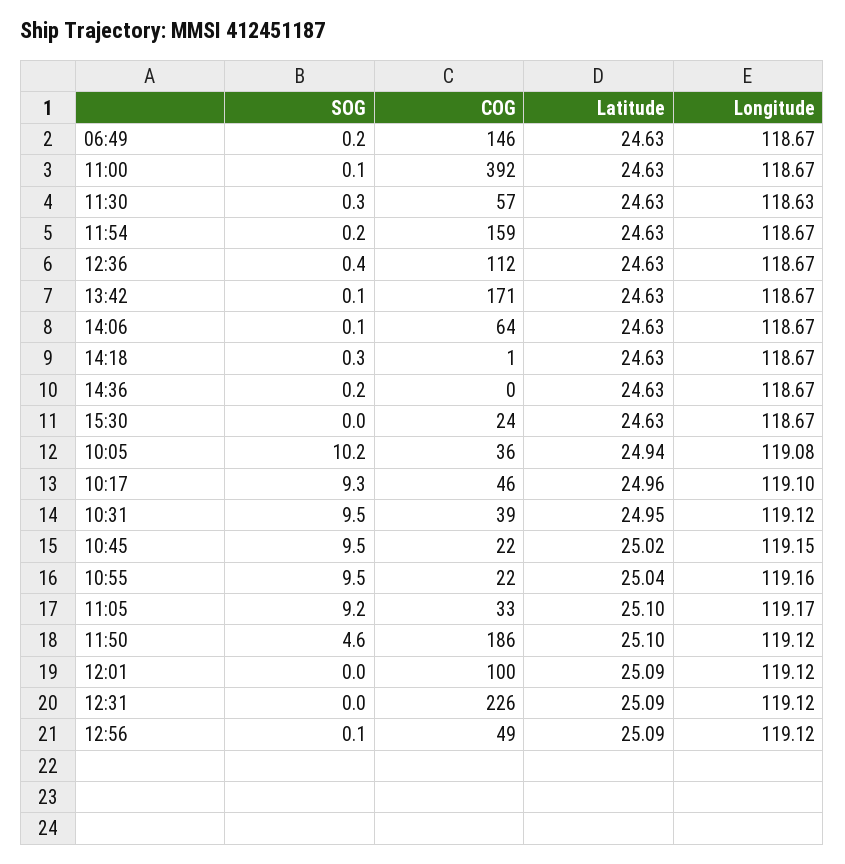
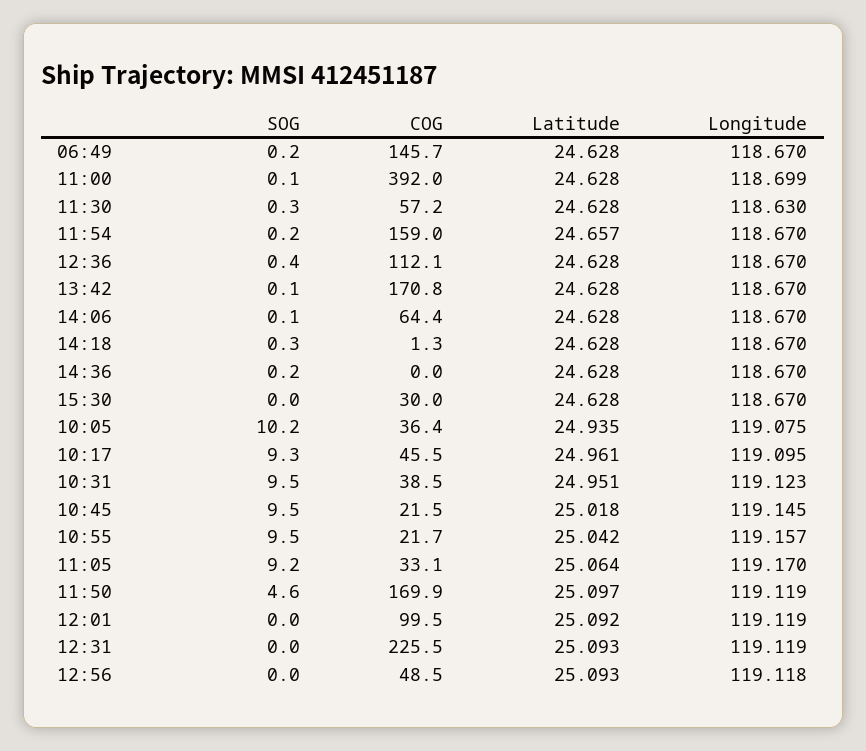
  {
    "SOG": {
      "06:49": 0.2,
      "11:00": 0.1,
      "11:30": 0.3,
      "11:54": 0.2,
      "12:36": 0.4,
      "13:42": 0.1,
      "14:06": 0.1,
      "14:18": 0.3,
      "14:36": 0.2,
      "15:30": 0,
      "10:05": 10.2,
      "10:17": 9.3,
      "10:31": 9.5,
      "10:45": 9.5,
      "10:55": 9.5,
      "11:05": 9.2,
      "11:50": 4.6,
      "12:01": 0,
      "12:31": 0,
-     "12:56": 0.1
+     "12:56": 0
    },
    "COG": {
      "06:49": 145.7,
      "11:00": 392,
      "11:30": 57.2,
      "11:54": 159,
      "12:36": 112.1,
      "13:42": 170.8,
      "14:06": 64.4,
      "14:18": 1.3,
      "14:36": 0,
-     "15:30": 24,
+     "15:30": 30,
      "10:05": 36.4,
      "10:17": 45.5,
      "10:31": 38.5,
      "10:45": 21.5,
      "10:55": 21.7,
      "11:05": 33.1,
-     "11:50": 186,
+     "11:50": 169.9,
      "12:01": 99.5,
      "12:31": 225.5,
      "12:56": 48.5
    },
    "Latitude": {
      "06:49": 24.628,
      "11:00": 24.628,
      "11:30": 24.628,
-     "11:54": 24.63,
+     "11:54": 24.657,
      "12:36": 24.628,
      "13:42": 24.628,
      "14:06": 24.628,
      "14:18": 24.628,
      "14:36": 24.628,
      "15:30": 24.628,
      "10:05": 24.935,
      "10:17": 24.961,
      "10:31": 24.951,
      "10:45": 25.018,
      "10:55": 25.042,
-     "11:05": 25.1,
+     "11:05": 25.064,
      "11:50": 25.097,
      "12:01": 25.092,
      "12:31": 25.093,
      "12:56": 25.093
    },
    "Longitude": {
      "06:49": 118.67,
-     "11:00": 118.67,
+     "11:00": 118.699,
      "11:30": 118.63,
      "11:54": 118.67,
      "12:36": 118.67,
      "13:42": 118.67,
      "14:06": 118.67,
      "14:18": 118.67,
      "14:36": 118.67,
      "15:30": 118.67,
      "10:05": 119.075,
      "10:17": 119.095,
      "10:31": 119.123,
      "10:45": 119.145,
      "10:55": 119.157,
      "11:05": 119.17,
      "11:50": 119.119,
      "12:01": 119.119,
      "12:31": 119.119,
      "12:56": 119.118
    }
  }

